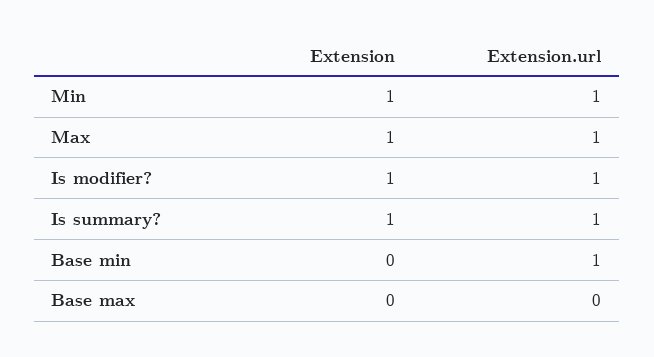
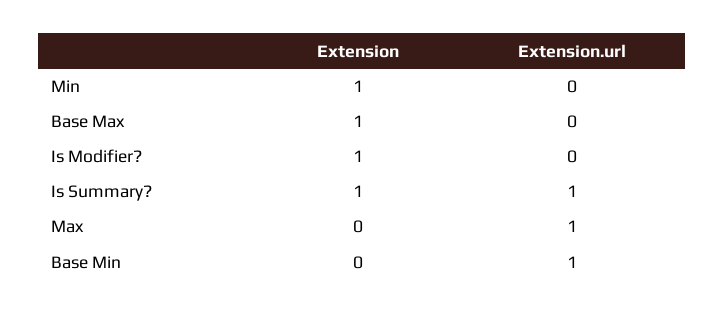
  {
    "Extension": {
      "Min": 1,
-     "Max": 1,
+     "Max": 0,
      "Is modifier?": 1,
      "Is summary?": 1,
      "Base min": 0,
-     "Base max": 0
+     "Base max": 1
    },
    "Extension.url": {
-     "Min": 1,
+     "Min": 0,
      "Max": 1,
-     "Is modifier?": 1,
+     "Is modifier?": 0,
      "Is summary?": 1,
      "Base min": 1,
      "Base max": 0
    }
  }

